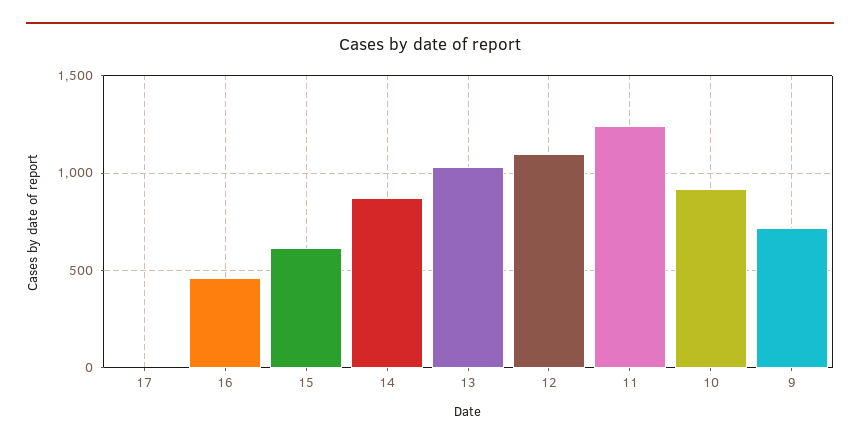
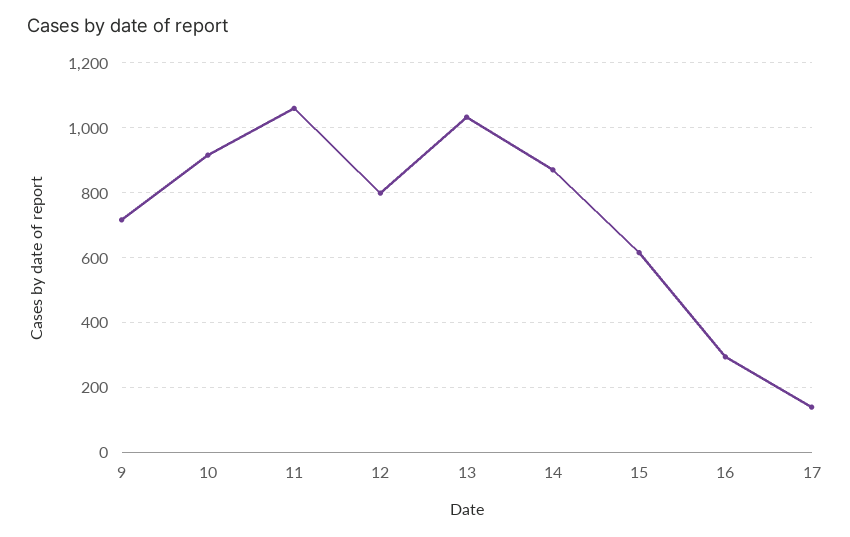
  {
-   "17": 0,
+   "17": 140,
-   "16": 450,
+   "16": 300,
    "15": 620,
    "14": 880,
    "13": 1040,
-   "12": 1100,
+   "12": 800,
-   "11": 1250,
+   "11": 1060,
    "10": 920,
    "9": 720
  }

